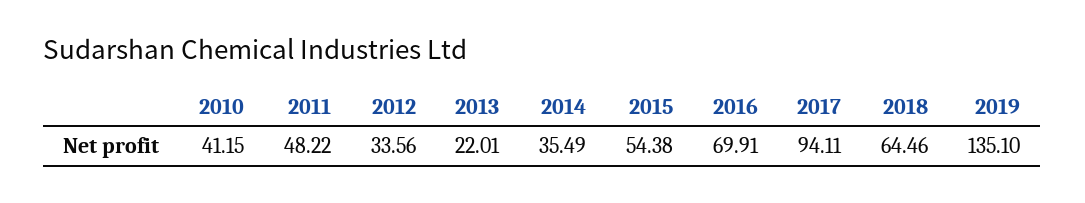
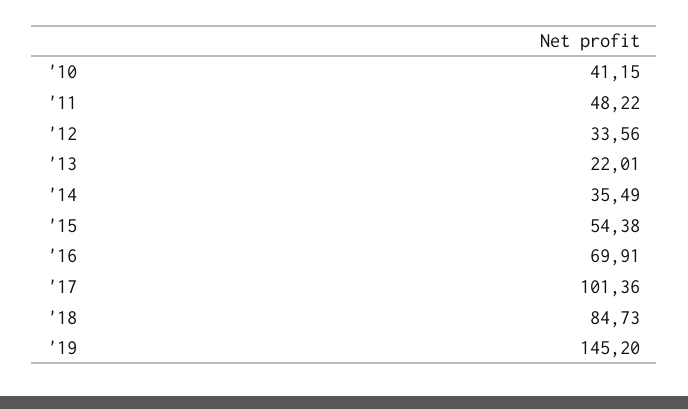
  {
    "2010": 41.15,
    "2011": 48.22,
    "2012": 33.56,
    "2013": 22.01,
    "2014": 35.49,
    "2015": 54.38,
    "2016": 69.91,
-   "2017": 94.11,
+   "2017": 101.36,
-   "2018": 64.46,
+   "2018": 84.73,
-   "2019": 135.1
+   "2019": 145.2
  }

